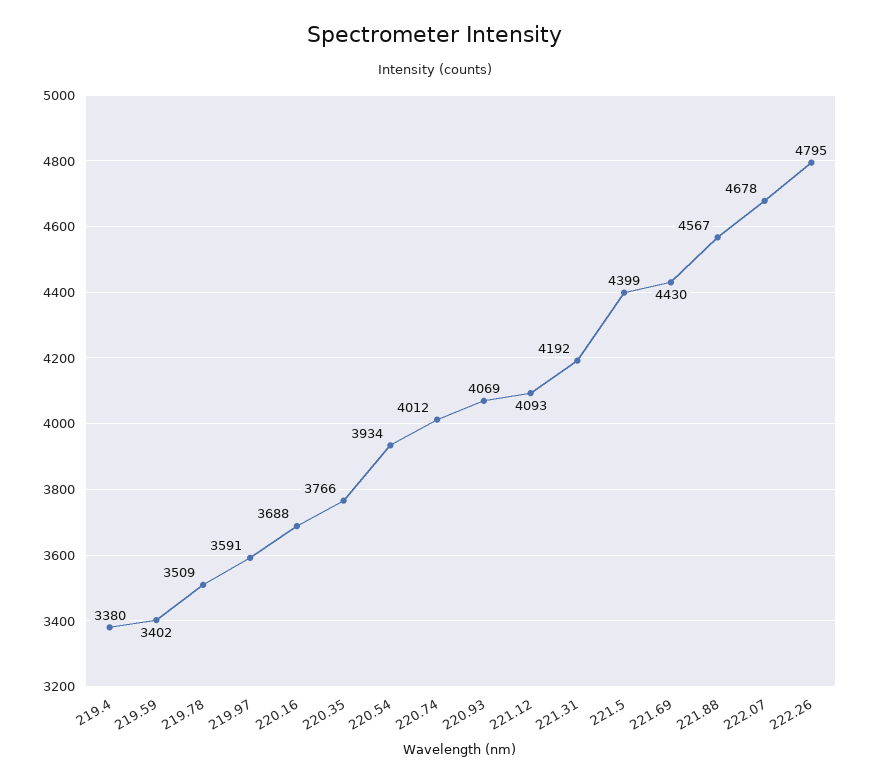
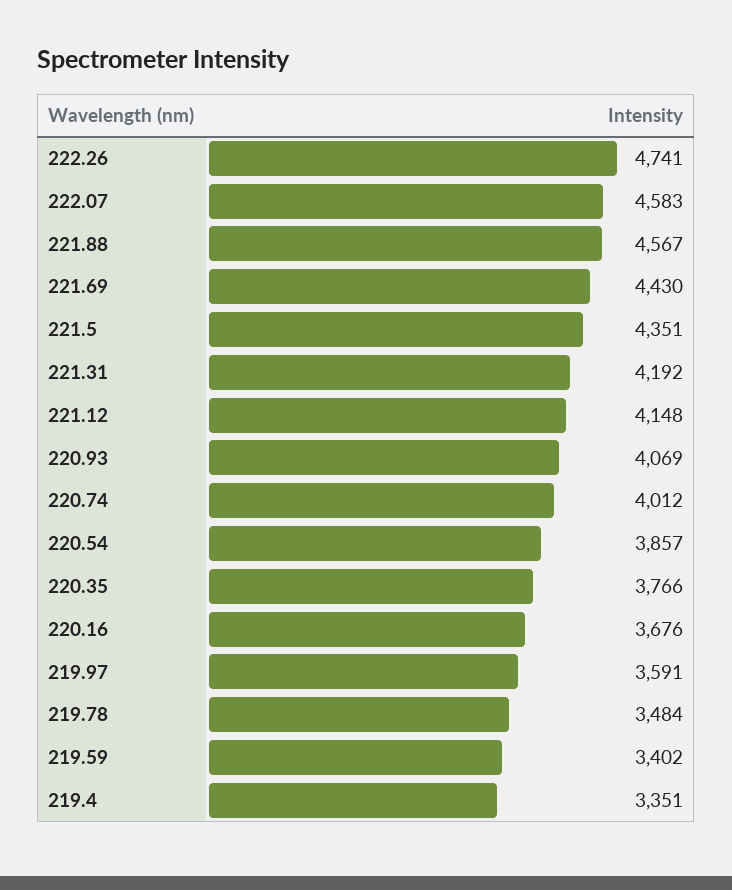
  {
-   "219.4": 3380,
+   "219.4": 3351,
    "219.59": 3402,
-   "219.78": 3509,
+   "219.78": 3484,
    "219.97": 3591,
-   "220.16": 3688,
+   "220.16": 3676,
    "220.35": 3766,
-   "220.54": 3934,
+   "220.54": 3857,
    "220.74": 4012,
    "220.93": 4069,
-   "221.12": 4093,
+   "221.12": 4148,
    "221.31": 4192,
-   "221.5": 4399,
+   "221.5": 4351,
    "221.69": 4430,
    "221.88": 4567,
-   "222.07": 4678,
+   "222.07": 4583,
-   "222.26": 4795
+   "222.26": 4741
  }

